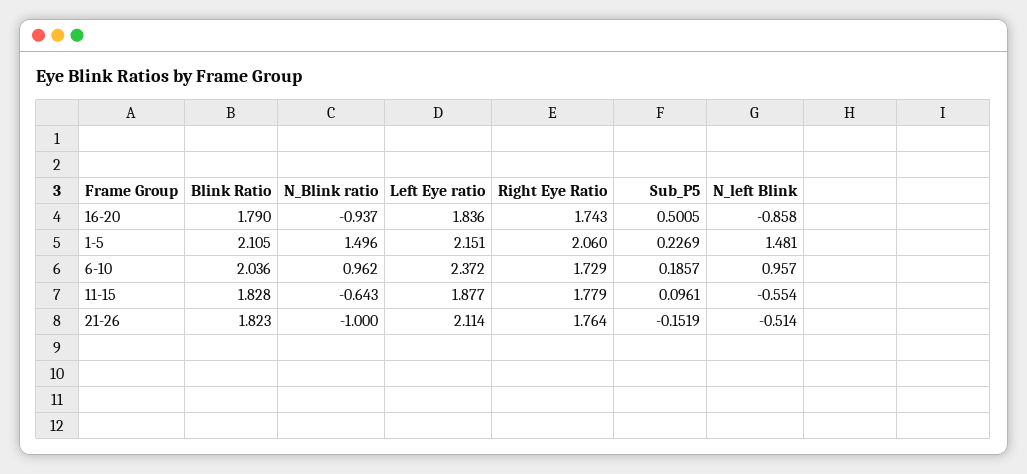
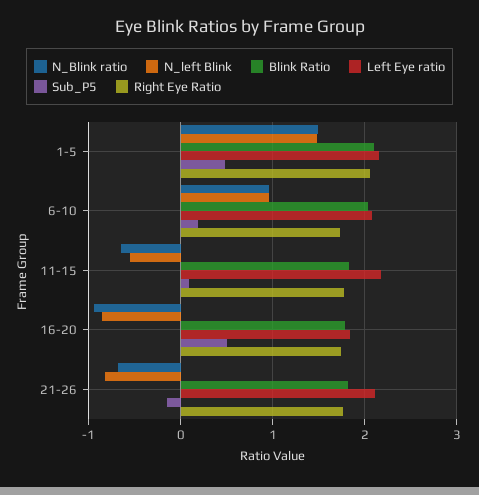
  {
    "Blink Ratio": {
      "16-20": 1.79,
      "1-5": 2.105,
      "6-10": 2.036,
      "11-15": 1.828,
      "21-26": 1.823
    },
    "N_Blink ratio": {
      "16-20": -0.937,
      "1-5": 1.496,
      "6-10": 0.962,
      "11-15": -0.643,
-     "21-26": -1
+     "21-26": -0.7
    },
    "Left Eye ratio": {
      "16-20": 1.836,
      "1-5": 2.151,
-     "6-10": 2.372,
+     "6-10": 2.1,
-     "11-15": 1.877,
+     "11-15": 2.2,
      "21-26": 2.114
    },
    "Right Eye Ratio": {
      "16-20": 1.743,
      "1-5": 2.06,
      "6-10": 1.729,
      "11-15": 1.779,
      "21-26": 1.764
    },
    "Sub_P5": {
      "16-20": 0.5005,
-     "1-5": 0.2269,
+     "1-5": 0.5,
      "6-10": 0.1857,
      "11-15": 0.0961,
      "21-26": -0.1519
    },
    "N_left Blink": {
      "16-20": -0.858,
      "1-5": 1.481,
      "6-10": 0.957,
      "11-15": -0.554,
-     "21-26": -0.514
+     "21-26": -0.8
    }
  }

